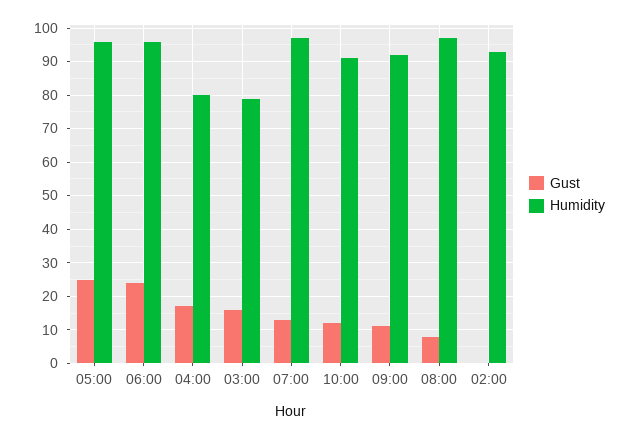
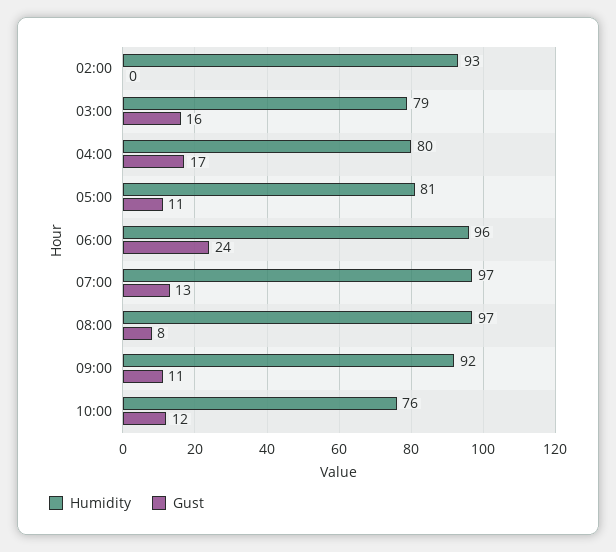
  {
    "Gust": {
-     "05:00": 25,
+     "05:00": 11,
      "06:00": 24,
      "04:00": 17,
      "03:00": 16,
      "07:00": 13,
      "10:00": 12,
      "09:00": 11,
      "08:00": 8,
      "02:00": 0
    },
    "Humidity": {
-     "05:00": 95,
+     "05:00": 81,
      "06:00": 96,
      "04:00": 80,
      "03:00": 79,
      "07:00": 97,
-     "10:00": 90,
+     "10:00": 76,
      "09:00": 92,
      "08:00": 97,
      "02:00": 93
    }
  }

